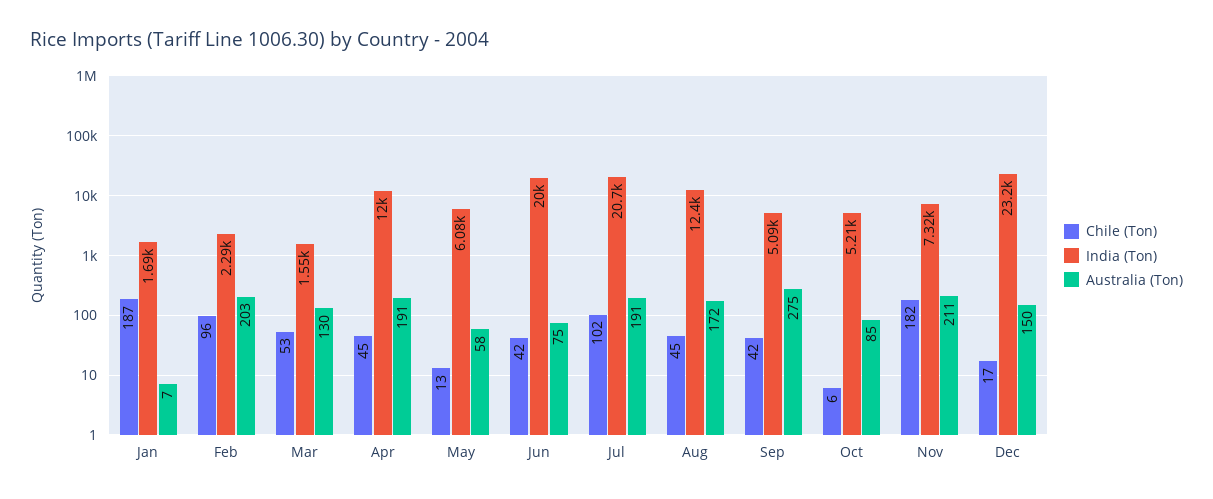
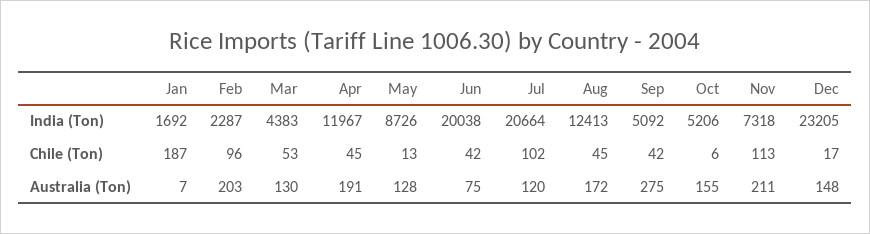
  {
    "Chile (Ton)": {
      "Jan": 187,
      "Feb": 96,
      "Mar": 53,
      "Apr": 45,
      "May": 13,
      "Jun": 42,
      "Jul": 102,
      "Aug": 45,
      "Sep": 42,
      "Oct": 6,
-     "Nov": 182,
+     "Nov": 113,
      "Dec": 17
    },
    "India (Ton)": {
      "Jan": 1692,
      "Feb": 2287,
-     "Mar": 1550,
+     "Mar": 4383,
      "Apr": 11967,
-     "May": 6080,
+     "May": 8726,
      "Jun": 20038,
      "Jul": 20664,
      "Aug": 12413,
      "Sep": 5092,
      "Oct": 5206,
      "Nov": 7318,
      "Dec": 23205
    },
    "Australia (Ton)": {
      "Jan": 7,
      "Feb": 203,
      "Mar": 130,
      "Apr": 191,
-     "May": 58,
+     "May": 128,
      "Jun": 75,
-     "Jul": 191,
+     "Jul": 120,
      "Aug": 172,
      "Sep": 275,
-     "Oct": 85,
+     "Oct": 155,
      "Nov": 211,
-     "Dec": 150
+     "Dec": 148
    }
  }

